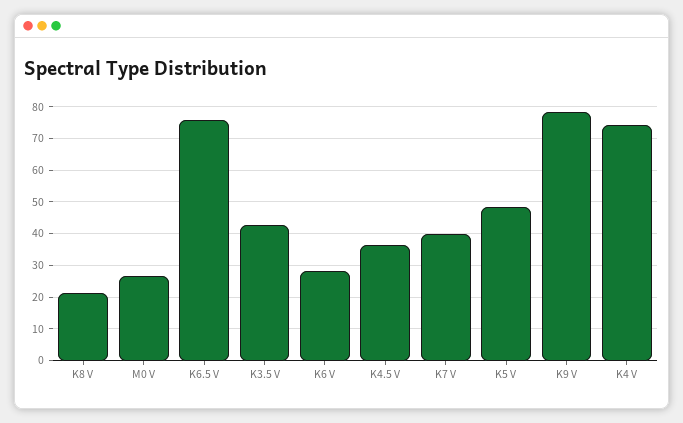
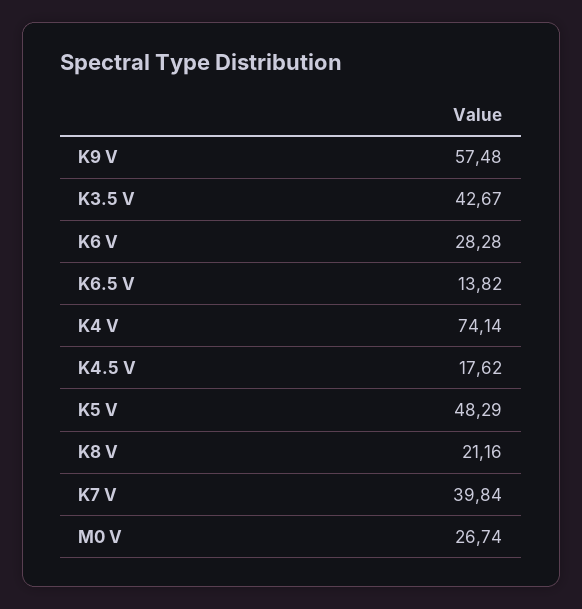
  {
    "K8 V": 21.16,
    "M0 V": 26.74,
-   "K6.5 V": 76,
+   "K6.5 V": 13.82,
    "K3.5 V": 42.67,
    "K6 V": 28.28,
-   "K4.5 V": 36,
+   "K4.5 V": 17.62,
    "K7 V": 39.84,
    "K5 V": 48.29,
-   "K9 V": 78,
+   "K9 V": 57.48,
    "K4 V": 74.14
  }

